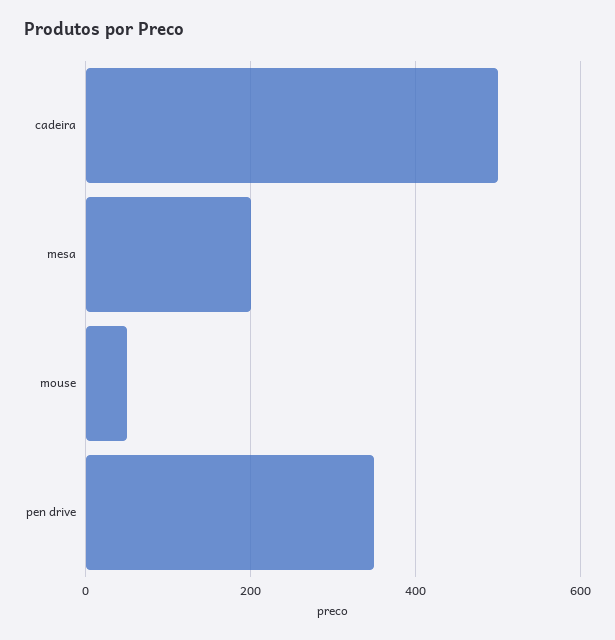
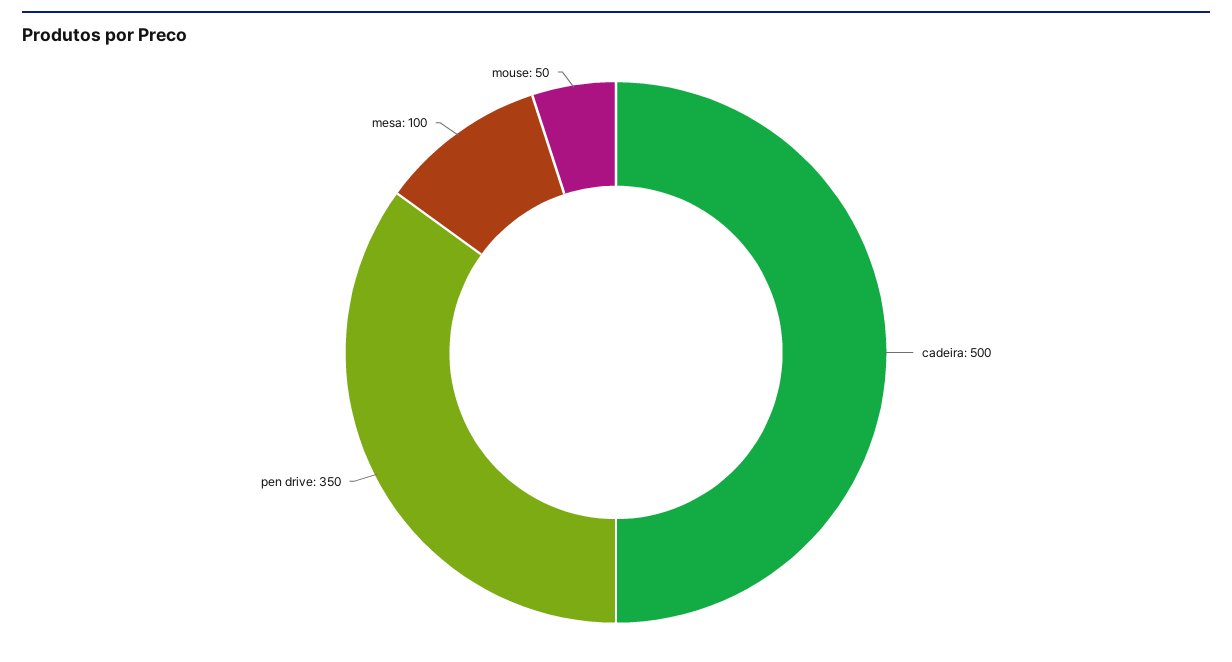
  {
    "cadeira": 500,
-   "mesa": 200,
+   "mesa": 100,
    "mouse": 50,
    "pen drive": 350
  }

